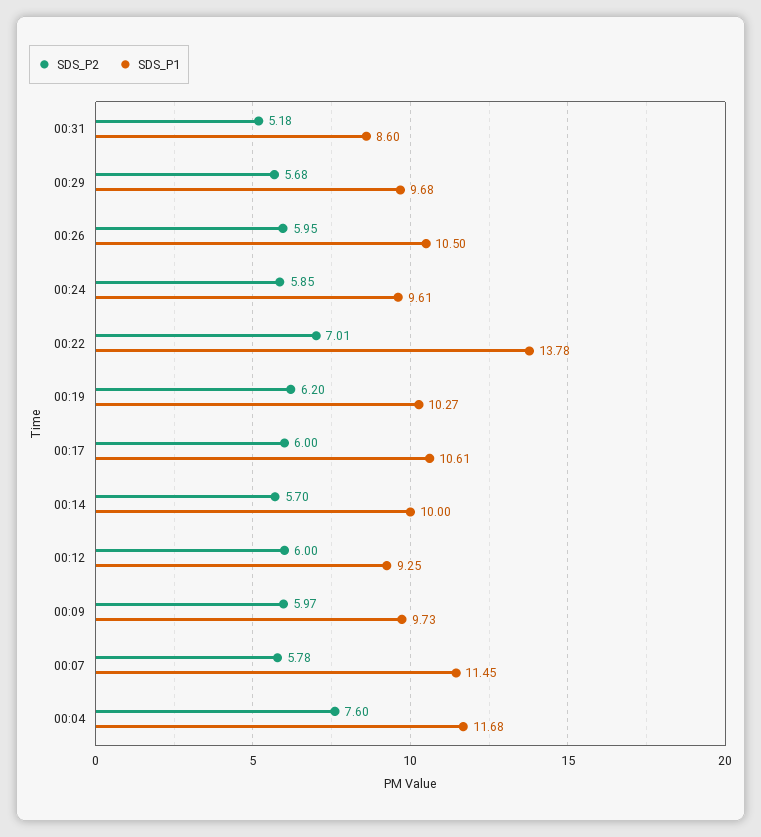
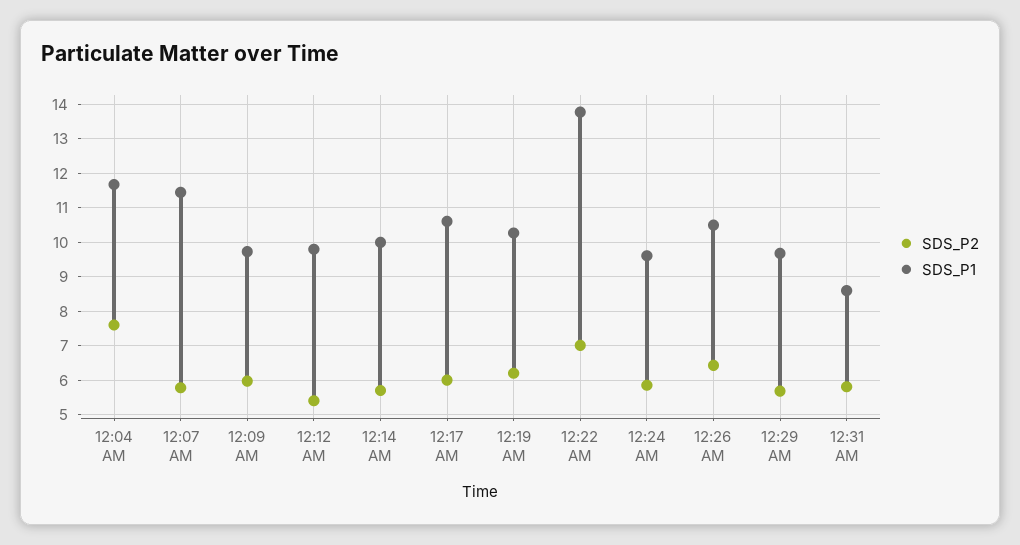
  {
    "SDS_P2": {
-     "00:31": 5.18,
+     "00:31": 5.8,
      "00:29": 5.68,
-     "00:26": 5.95,
+     "00:26": 6.4,
      "00:24": 5.85,
      "00:22": 7.01,
      "00:19": 6.2,
      "00:17": 6,
      "00:14": 5.7,
-     "00:12": 6,
+     "00:12": 5.4,
      "00:09": 5.97,
      "00:07": 5.78,
      "00:04": 7.6
    },
    "SDS_P1": {
      "00:31": 8.6,
      "00:29": 9.68,
      "00:26": 10.5,
      "00:24": 9.61,
      "00:22": 13.78,
      "00:19": 10.27,
      "00:17": 10.61,
      "00:14": 10,
-     "00:12": 9.25,
+     "00:12": 9.8,
      "00:09": 9.73,
      "00:07": 11.45,
      "00:04": 11.68
    }
  }

